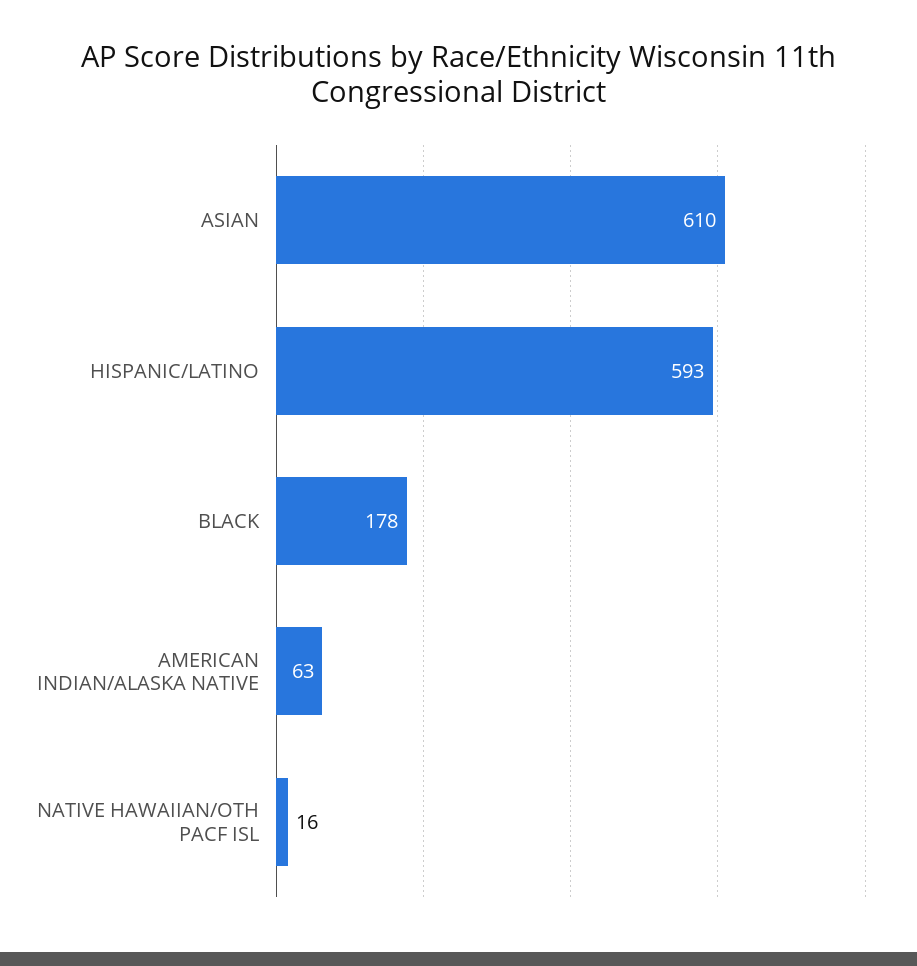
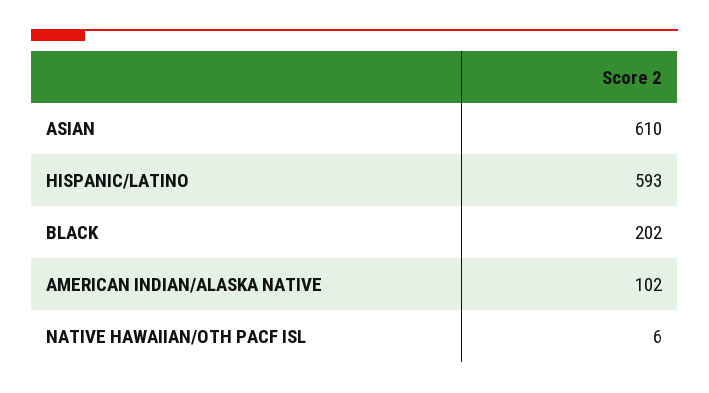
  {
    "ASIAN": 610,
    "HISPANIC/LATINO": 593,
-   "BLACK": 178,
+   "BLACK": 202,
-   "AMERICAN INDIAN/ALASKA NATIVE": 63,
+   "AMERICAN INDIAN/ALASKA NATIVE": 102,
-   "NATIVE HAWAIIAN/OTH PACF ISL": 16
+   "NATIVE HAWAIIAN/OTH PACF ISL": 6
  }

